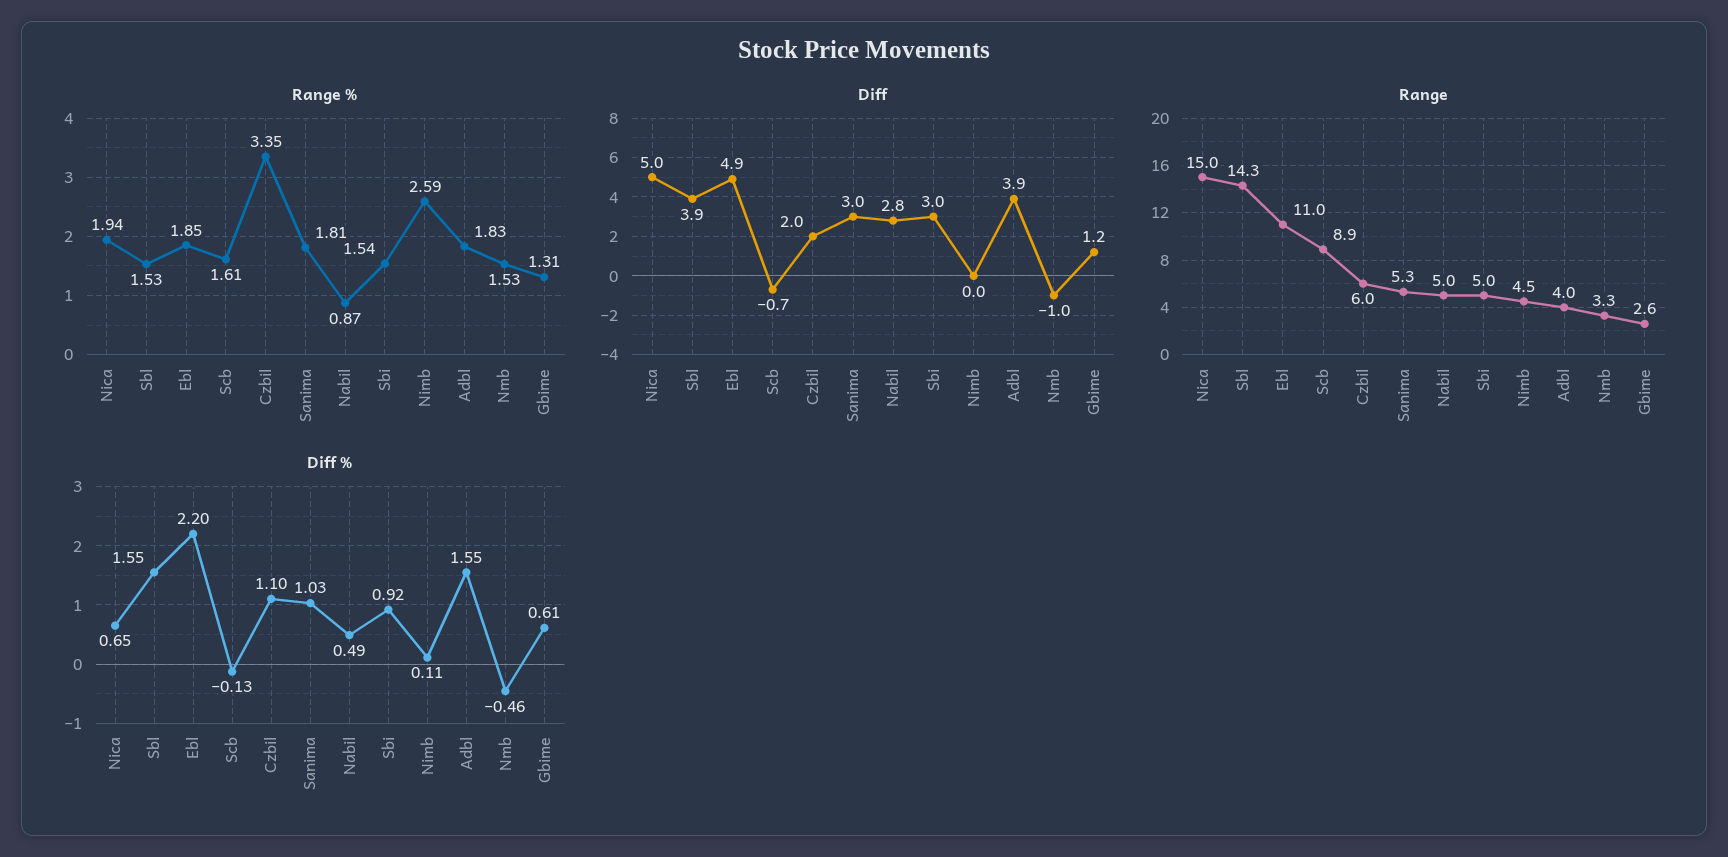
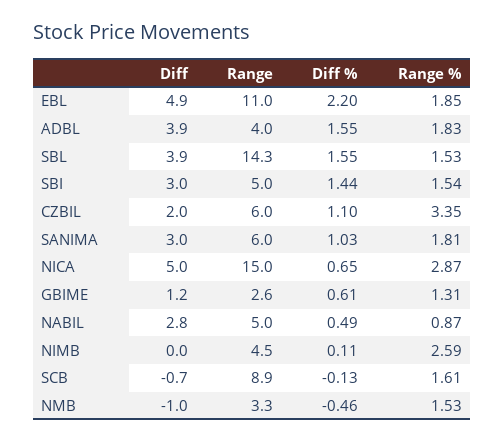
  {
    "Range %": {
-     "Nica": 1.94,
+     "Nica": 2.87,
      "Sbl": 1.53,
      "Ebl": 1.85,
      "Scb": 1.61,
      "Czbil": 3.35,
      "Sanima": 1.81,
      "Nabil": 0.87,
      "Sbi": 1.54,
      "Nimb": 2.59,
      "Adbl": 1.83,
      "Nmb": 1.53,
      "Gbime": 1.31
    },
    "Diff": {
      "Nica": 5,
      "Sbl": 3.9,
      "Ebl": 4.9,
      "Scb": -0.7,
      "Czbil": 2,
      "Sanima": 3,
      "Nabil": 2.8,
      "Sbi": 3,
      "Nimb": 0,
      "Adbl": 3.9,
      "Nmb": -1,
      "Gbime": 1.2
    },
    "Range": {
      "Nica": 15,
      "Sbl": 14.3,
      "Ebl": 11,
      "Scb": 8.9,
      "Czbil": 6,
-     "Sanima": 5.3,
+     "Sanima": 6,
      "Nabil": 5,
      "Sbi": 5,
      "Nimb": 4.5,
      "Adbl": 4,
      "Nmb": 3.3,
      "Gbime": 2.6
    },
    "Diff %": {
      "Nica": 0.65,
      "Sbl": 1.55,
      "Ebl": 2.2,
      "Scb": -0.13,
      "Czbil": 1.1,
      "Sanima": 1.03,
      "Nabil": 0.49,
-     "Sbi": 0.92,
+     "Sbi": 1.44,
      "Nimb": 0.11,
      "Adbl": 1.55,
      "Nmb": -0.46,
      "Gbime": 0.61
    }
  }

